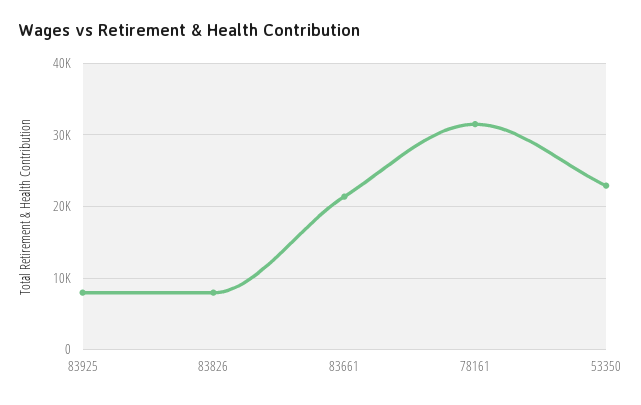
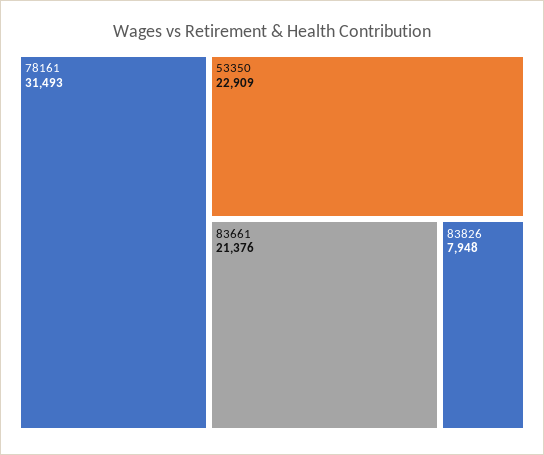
  {
-   "83925": 8000,
    "83826": 7948,
    "83661": 21376,
    "78161": 31493,
    "53350": 22909
  }

